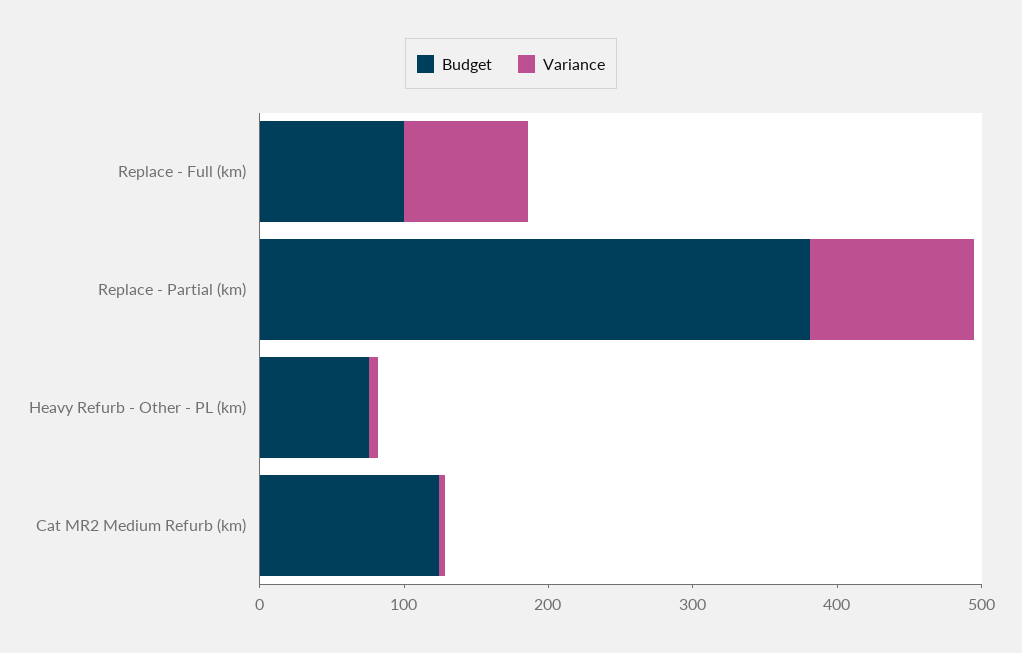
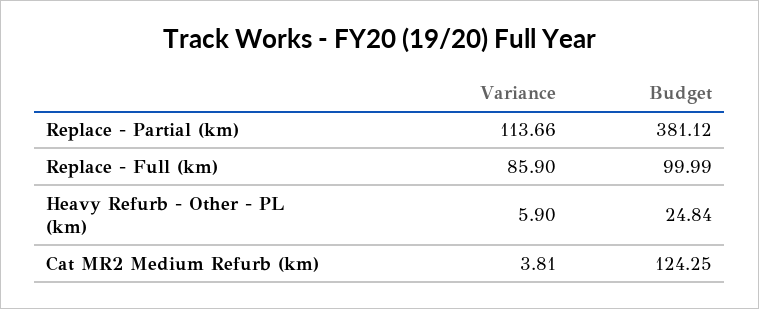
  {
    "Budget": {
      "Replace - Full (km)": 99.99,
      "Replace - Partial (km)": 381.12,
-     "Heavy Refurb - Other - PL (km)": 80,
+     "Heavy Refurb - Other - PL (km)": 24.84,
      "Cat MR2 Medium Refurb (km)": 124.25
    },
    "Variance": {
      "Replace - Full (km)": 85.9,
      "Replace - Partial (km)": 113.66,
      "Heavy Refurb - Other - PL (km)": 5.9,
      "Cat MR2 Medium Refurb (km)": 3.81
    }
  }

